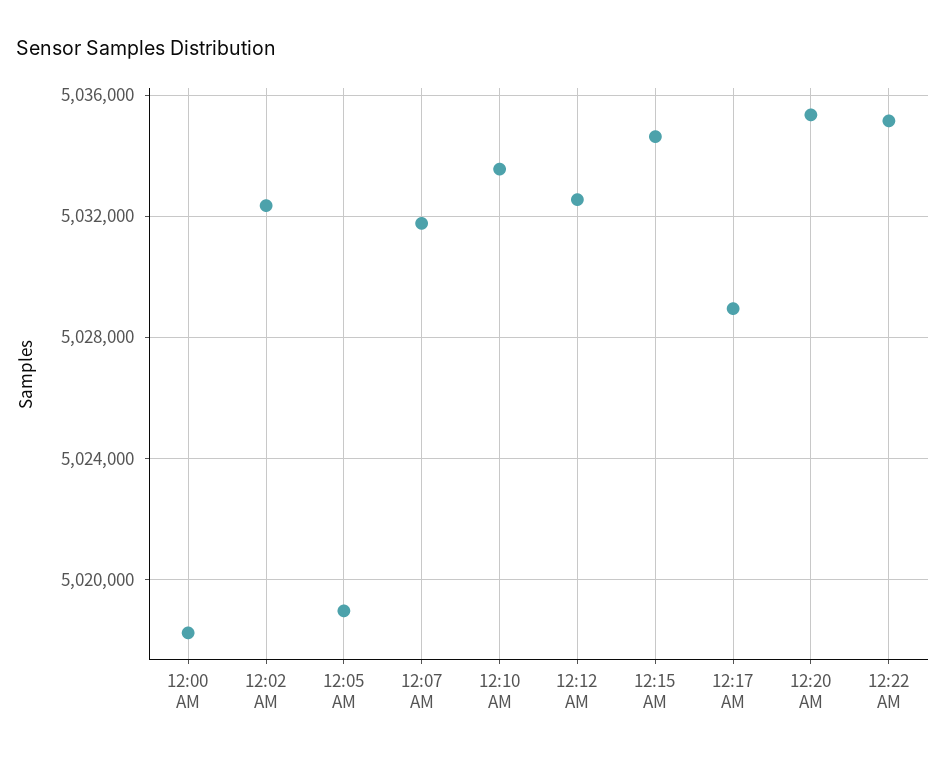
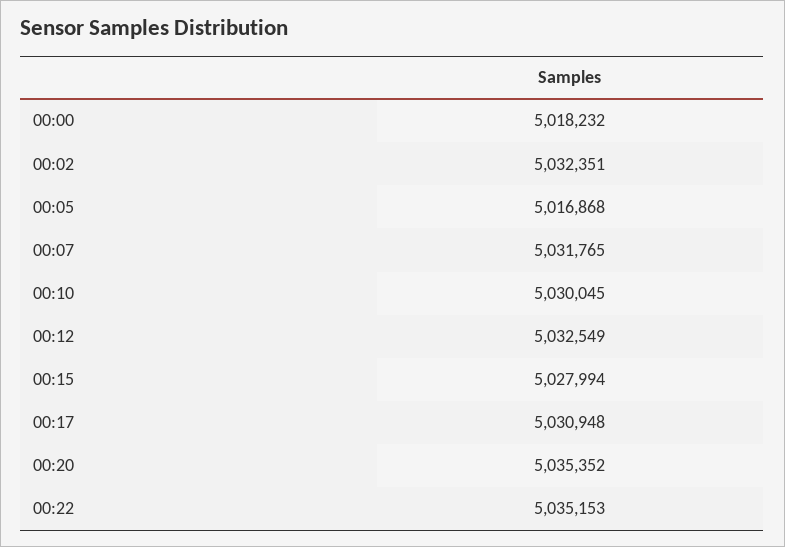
  {
    "12:00 AM": 5018232,
    "12:02 AM": 5032351,
-   "12:05 AM": 5019000,
+   "12:05 AM": 5016868,
    "12:07 AM": 5031765,
-   "12:10 AM": 5033500,
+   "12:10 AM": 5030045,
    "12:12 AM": 5032549,
-   "12:15 AM": 5034500,
+   "12:15 AM": 5027994,
-   "12:17 AM": 5029000,
+   "12:17 AM": 5030948,
    "12:20 AM": 5035352,
    "12:22 AM": 5035153
  }

